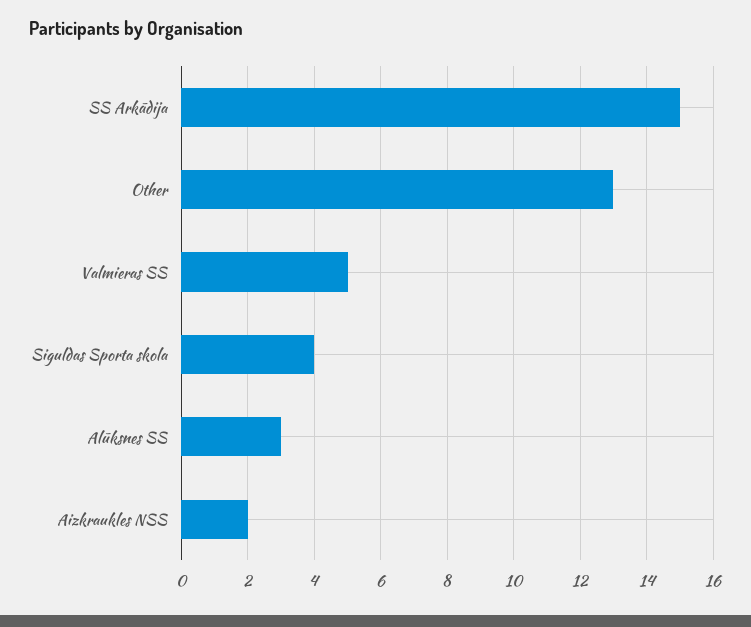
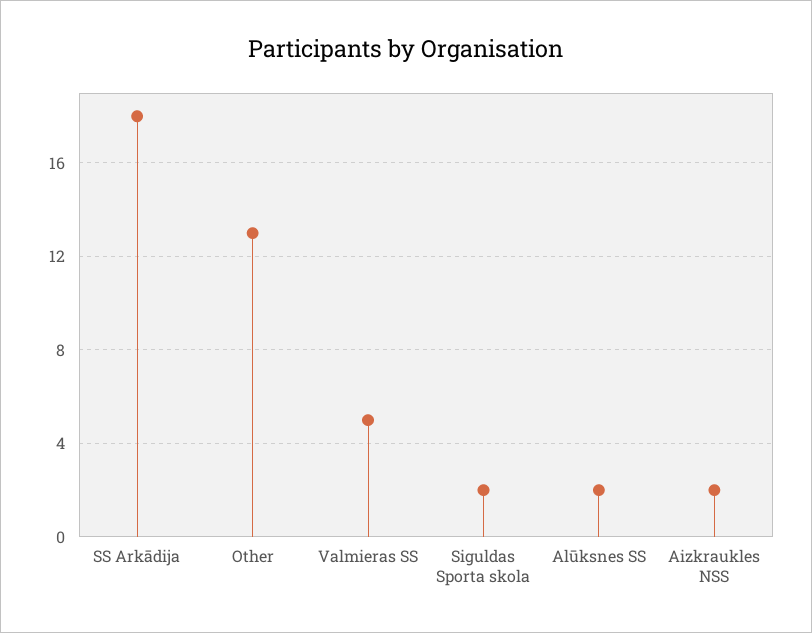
  {
-   "SS Arkādija": 15,
+   "SS Arkādija": 18,
    "Other": 13,
    "Valmieras SS": 5,
-   "Siguldas Sporta skola": 4,
+   "Siguldas Sporta skola": 2,
-   "Alūksnes SS": 3,
+   "Alūksnes SS": 2,
    "Aizkraukles NSS": 2
  }

